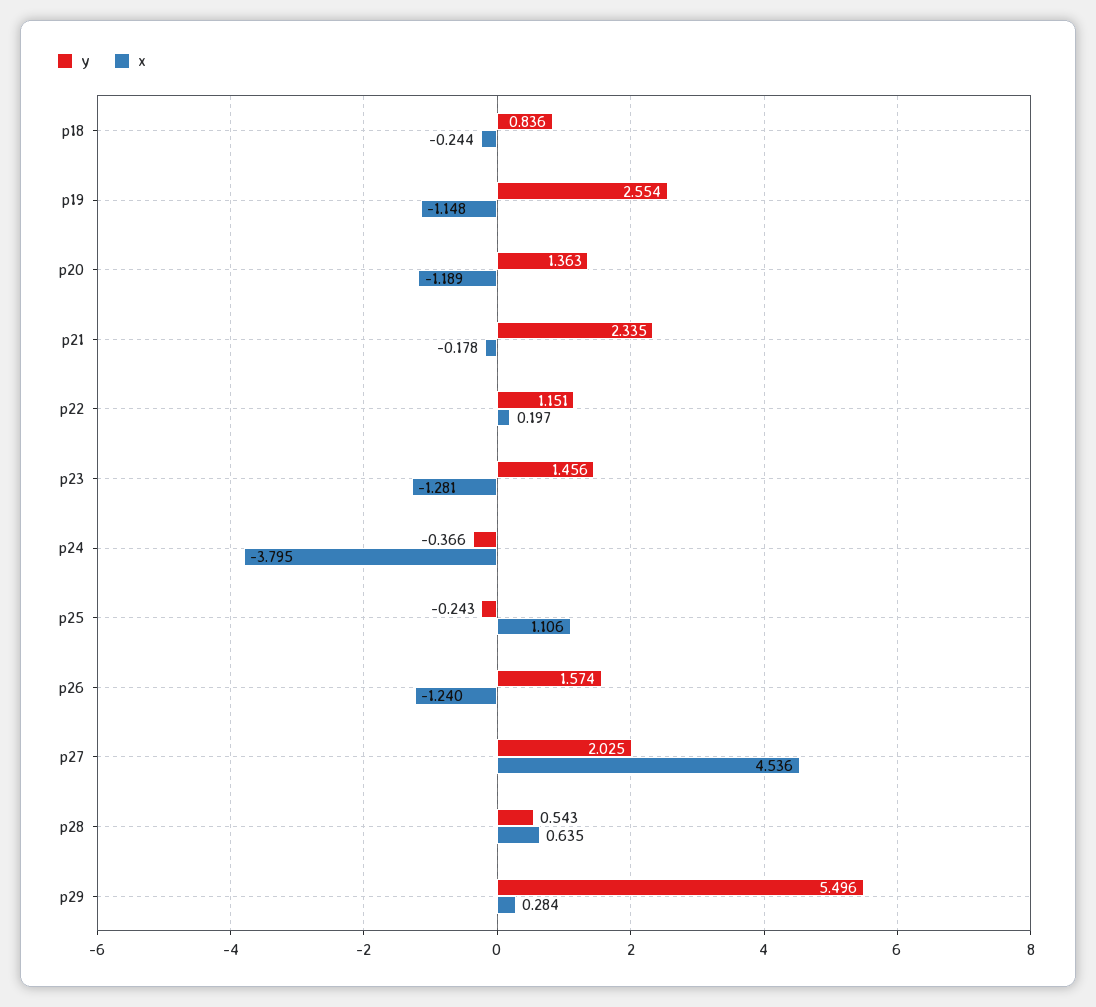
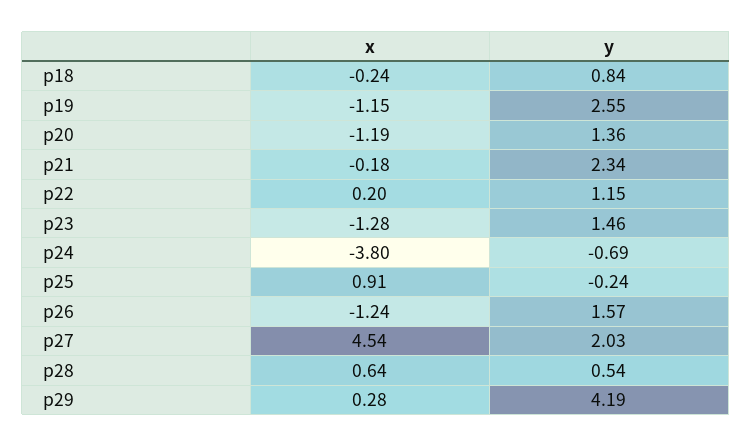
  {
    "y": {
      "p18": 0.836,
      "p19": 2.554,
      "p20": 1.363,
      "p21": 2.335,
      "p22": 1.151,
      "p23": 1.456,
-     "p24": -0.366,
+     "p24": -0.69,
      "p25": -0.243,
      "p26": 1.574,
      "p27": 2.025,
      "p28": 0.543,
-     "p29": 5.496
+     "p29": 4.19
    },
    "x": {
      "p18": -0.244,
      "p19": -1.148,
      "p20": -1.189,
      "p21": -0.178,
      "p22": 0.197,
      "p23": -1.281,
      "p24": -3.795,
-     "p25": 1.106,
+     "p25": 0.91,
      "p26": -1.24,
      "p27": 4.536,
      "p28": 0.635,
      "p29": 0.284
    }
  }

